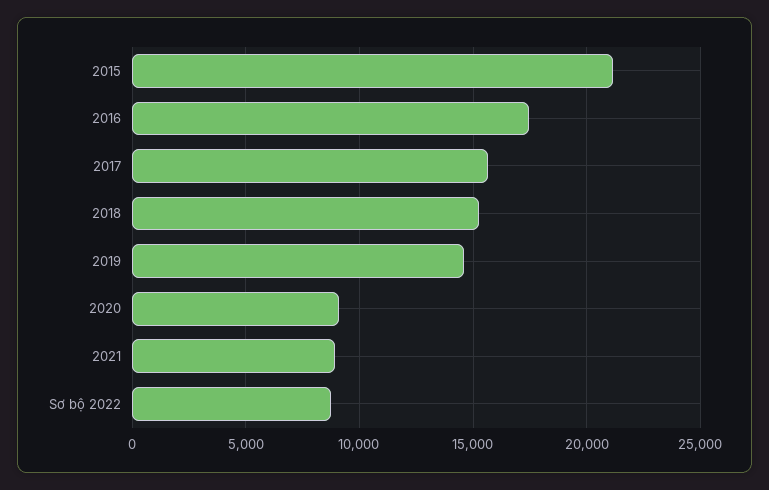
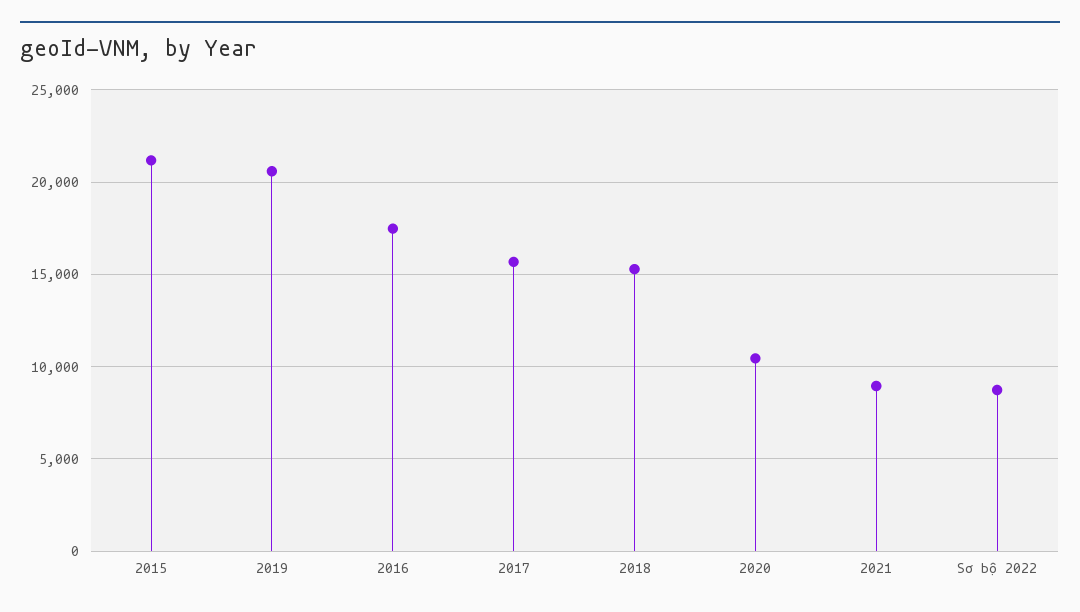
  {
    "2015": 21000,
    "2016": 17500,
    "2017": 15500,
    "2018": 15500,
-   "2019": 14500,
+   "2019": 20500,
-   "2020": 9000,
+   "2020": 10500,
    "2021": 9000,
    "Sơ bộ 2022": 8500
  }

